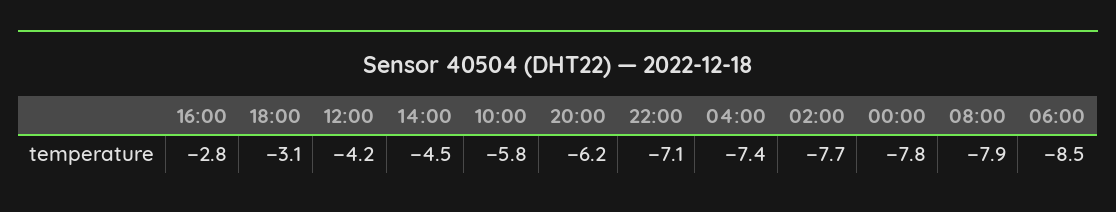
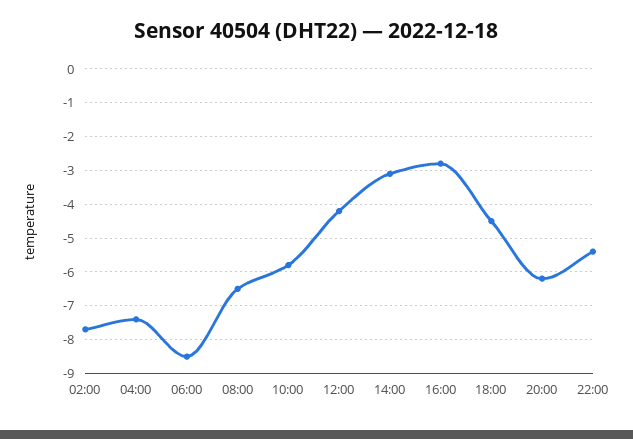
  {
    "16:00": -2.8,
-   "18:00": -3.1,
+   "18:00": -4.5,
    "12:00": -4.2,
-   "14:00": -4.5,
+   "14:00": -3,
    "10:00": -5.8,
    "20:00": -6.2,
-   "22:00": -7.1,
+   "22:00": -5.5,
    "04:00": -7.4,
    "02:00": -7.7,
-   "00:00": -7.8,
-   "08:00": -7.9,
+   "08:00": -6.5,
    "06:00": -8.5
  }

